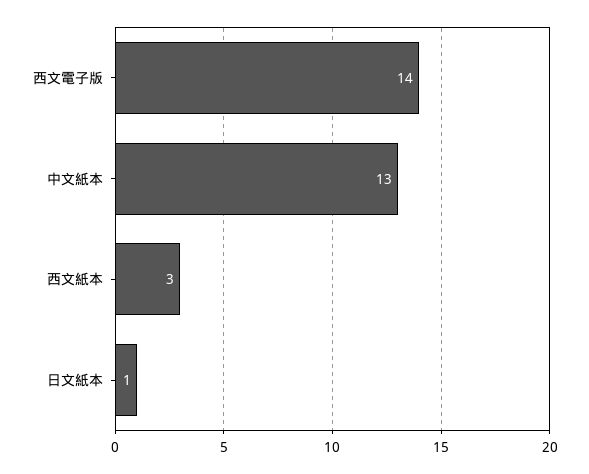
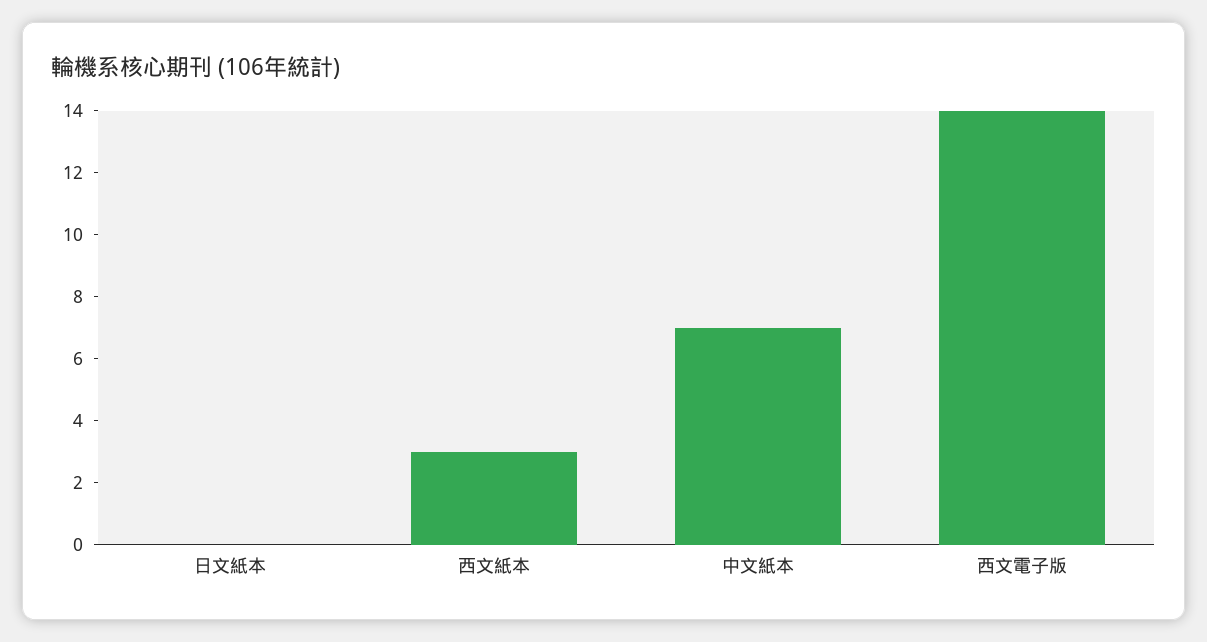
  {
    "西文電子版": 14,
-   "中文紙本": 13,
+   "中文紙本": 7,
    "西文紙本": 3,
-   "日文紙本": 1
+   "日文紙本": 0
  }

